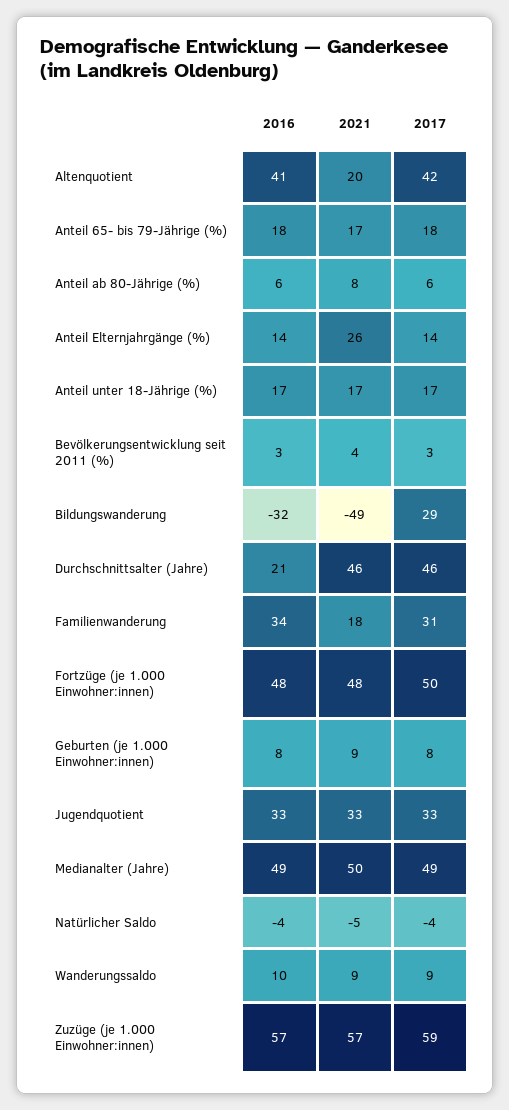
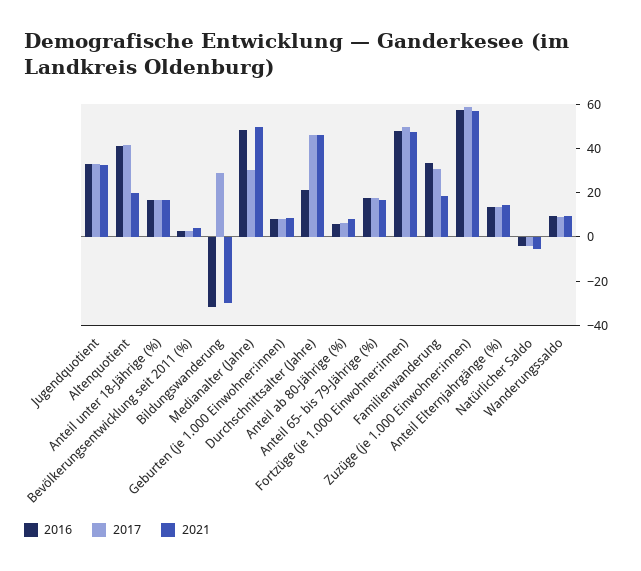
  {
    "2016": {
      "Altenquotient": 41,
      "Anteil 65- bis 79-Jährige (%)": 18,
      "Anteil ab 80-Jährige (%)": 6,
      "Anteil Elternjahrgänge (%)": 14,
      "Anteil unter 18-Jährige (%)": 17,
      "Bevölkerungsentwicklung seit 2011 (%)": 3,
      "Bildungswanderung": -32,
      "Durchschnittsalter (Jahre)": 21,
      "Familienwanderung": 34,
      "Fortzüge (je 1.000 Einwohner:innen)": 48,
      "Geburten (je 1.000 Einwohner:innen)": 8,
      "Jugendquotient": 33,
      "Medianalter (Jahre)": 49,
      "Natürlicher Saldo": -4,
      "Wanderungssaldo": 10,
      "Zuzüge (je 1.000 Einwohner:innen)": 57
    },
    "2021": {
      "Altenquotient": 20,
      "Anteil 65- bis 79-Jährige (%)": 17,
      "Anteil ab 80-Jährige (%)": 8,
-     "Anteil Elternjahrgänge (%)": 26,
+     "Anteil Elternjahrgänge (%)": 15,
      "Anteil unter 18-Jährige (%)": 17,
      "Bevölkerungsentwicklung seit 2011 (%)": 4,
-     "Bildungswanderung": -49,
+     "Bildungswanderung": -30,
      "Durchschnittsalter (Jahre)": 46,
      "Familienwanderung": 18,
      "Fortzüge (je 1.000 Einwohner:innen)": 48,
      "Geburten (je 1.000 Einwohner:innen)": 9,
      "Jugendquotient": 33,
      "Medianalter (Jahre)": 50,
      "Natürlicher Saldo": -5,
      "Wanderungssaldo": 9,
      "Zuzüge (je 1.000 Einwohner:innen)": 57
    },
    "2017": {
      "Altenquotient": 42,
      "Anteil 65- bis 79-Jährige (%)": 18,
      "Anteil ab 80-Jährige (%)": 6,
      "Anteil Elternjahrgänge (%)": 14,
      "Anteil unter 18-Jährige (%)": 17,
      "Bevölkerungsentwicklung seit 2011 (%)": 3,
      "Bildungswanderung": 29,
      "Durchschnittsalter (Jahre)": 46,
      "Familienwanderung": 31,
      "Fortzüge (je 1.000 Einwohner:innen)": 50,
      "Geburten (je 1.000 Einwohner:innen)": 8,
      "Jugendquotient": 33,
-     "Medianalter (Jahre)": 49,
+     "Medianalter (Jahre)": 30,
      "Natürlicher Saldo": -4,
      "Wanderungssaldo": 9,
      "Zuzüge (je 1.000 Einwohner:innen)": 59
    }
  }

